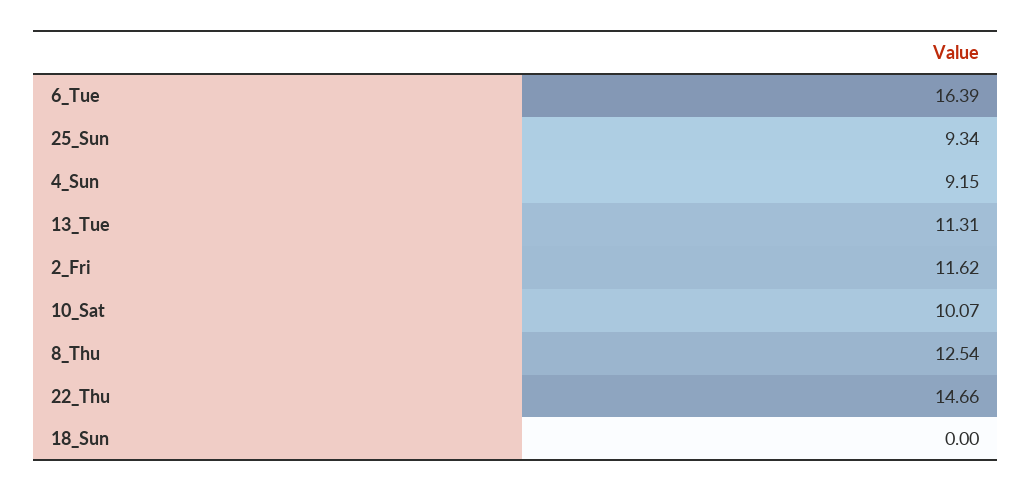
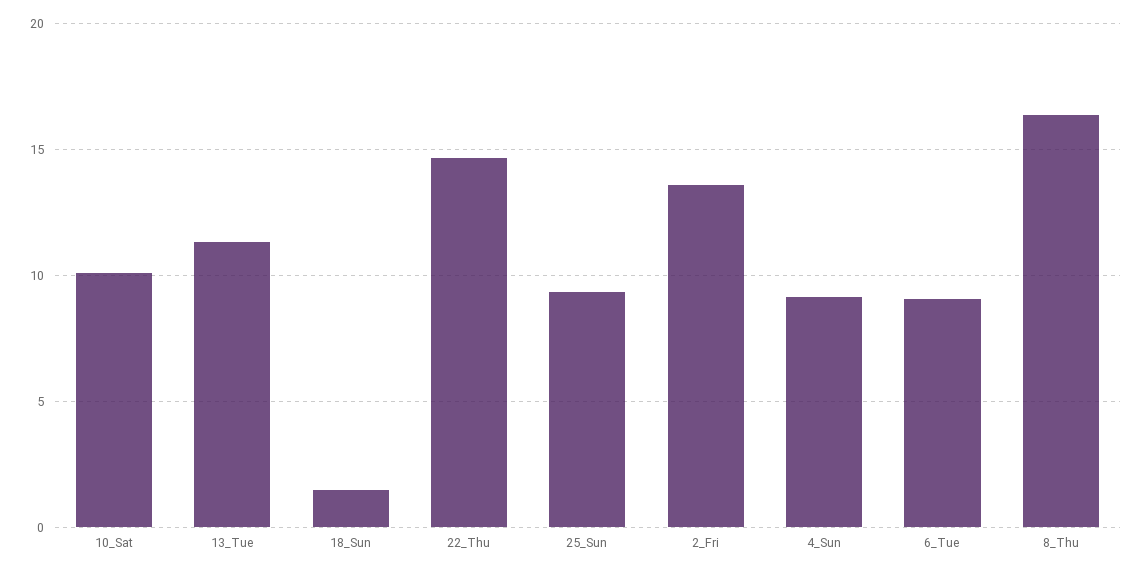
  {
-   "6_Tue": 16.39,
+   "6_Tue": 9,
    "25_Sun": 9.34,
    "4_Sun": 9.15,
    "13_Tue": 11.31,
-   "2_Fri": 11.62,
+   "2_Fri": 13.5,
    "10_Sat": 10.07,
-   "8_Thu": 12.54,
+   "8_Thu": 16.5,
    "22_Thu": 14.66,
-   "18_Sun": 0
+   "18_Sun": 1.5
  }

